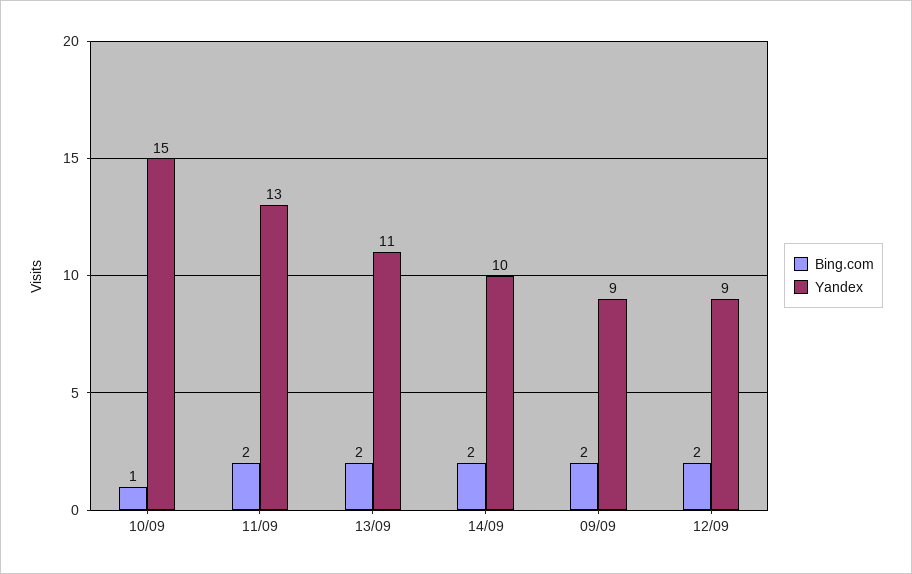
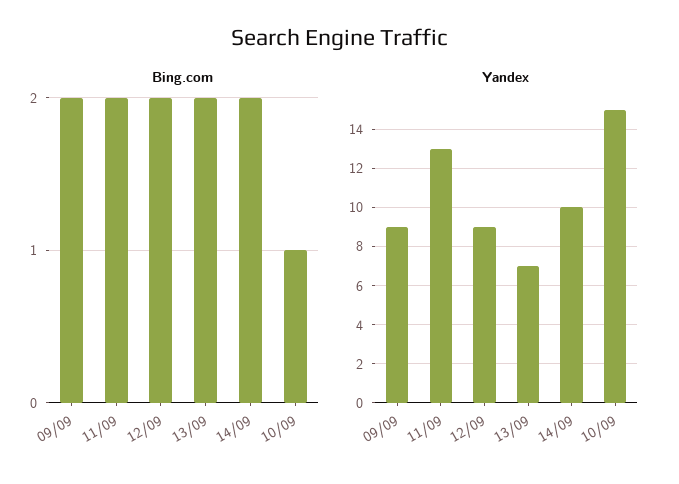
  {
    "Bing.com": {
      "10/09": 1,
      "11/09": 2,
      "13/09": 2,
      "14/09": 2,
      "09/09": 2,
      "12/09": 2
    },
    "Yandex": {
      "10/09": 15,
      "11/09": 13,
-     "13/09": 11,
+     "13/09": 7,
      "14/09": 10,
      "09/09": 9,
      "12/09": 9
    }
  }

